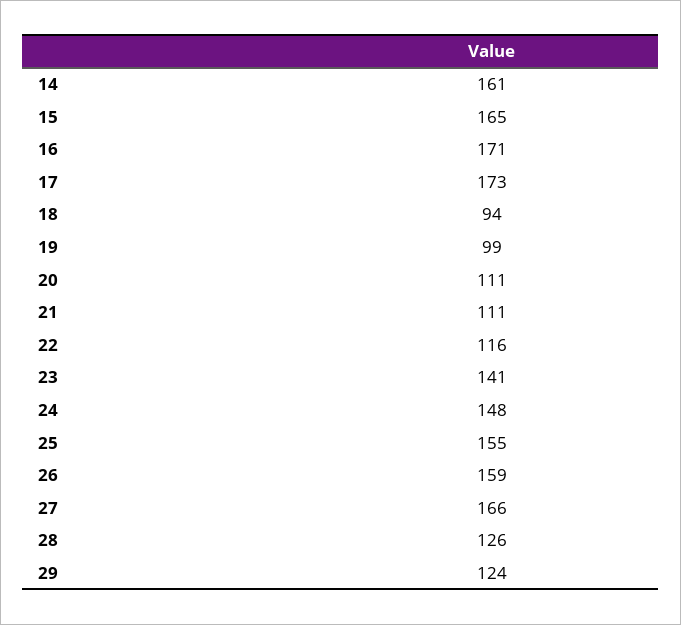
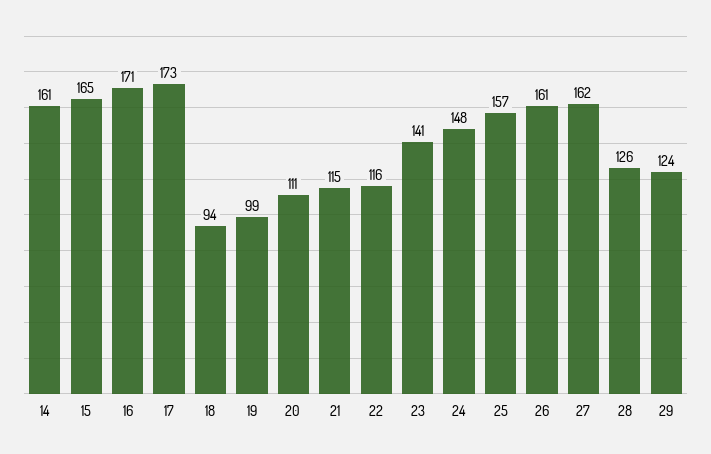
  {
    "14": 161,
    "15": 165,
    "16": 171,
    "17": 173,
    "18": 94,
    "19": 99,
    "20": 111,
-   "21": 111,
+   "21": 115,
    "22": 116,
    "23": 141,
    "24": 148,
-   "25": 155,
+   "25": 157,
-   "26": 159,
+   "26": 161,
-   "27": 166,
+   "27": 162,
    "28": 126,
    "29": 124
  }

